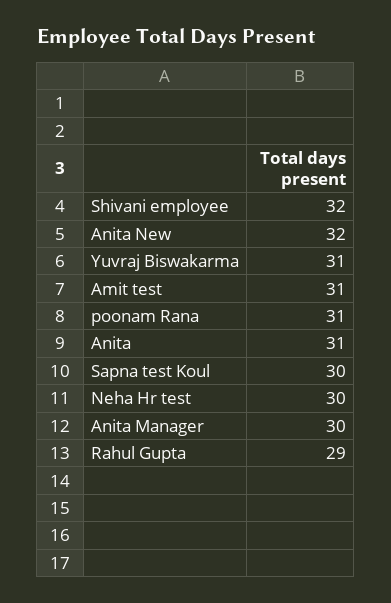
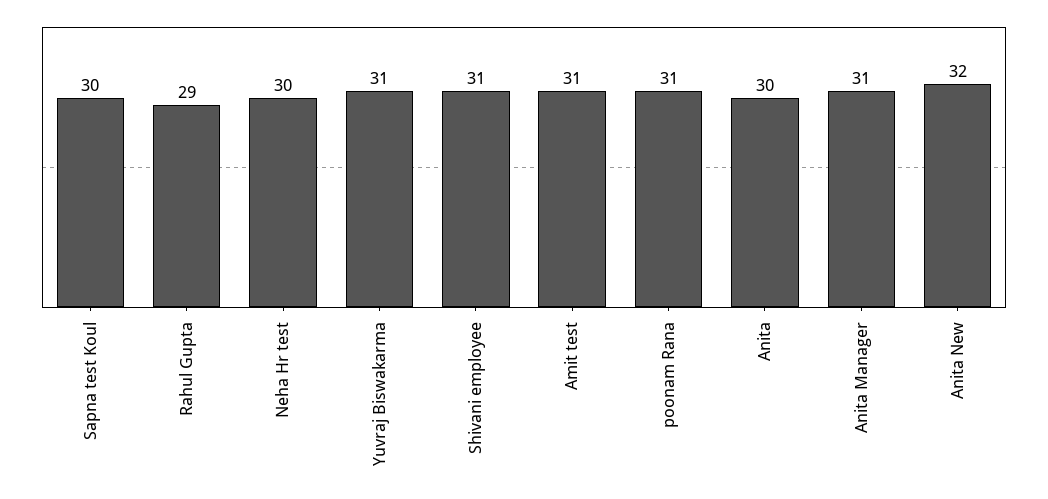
  {
-   "Shivani employee": 32,
+   "Shivani employee": 31,
    "Anita New": 32,
    "Yuvraj Biswakarma": 31,
    "Amit test": 31,
    "poonam Rana": 31,
-   "Anita": 31,
+   "Anita": 30,
    "Sapna test Koul": 30,
    "Neha Hr test": 30,
-   "Anita Manager": 30,
+   "Anita Manager": 31,
    "Rahul Gupta": 29
  }

